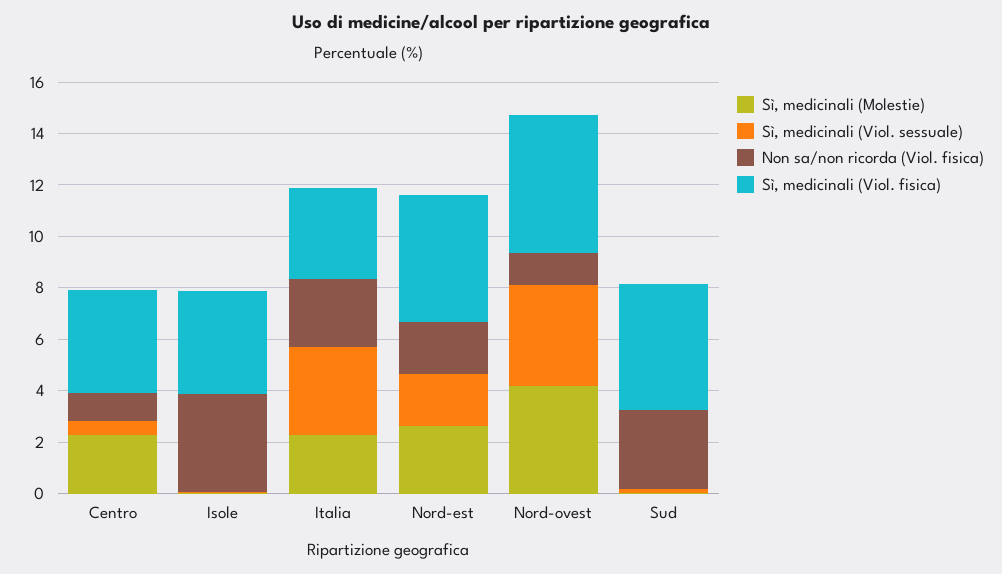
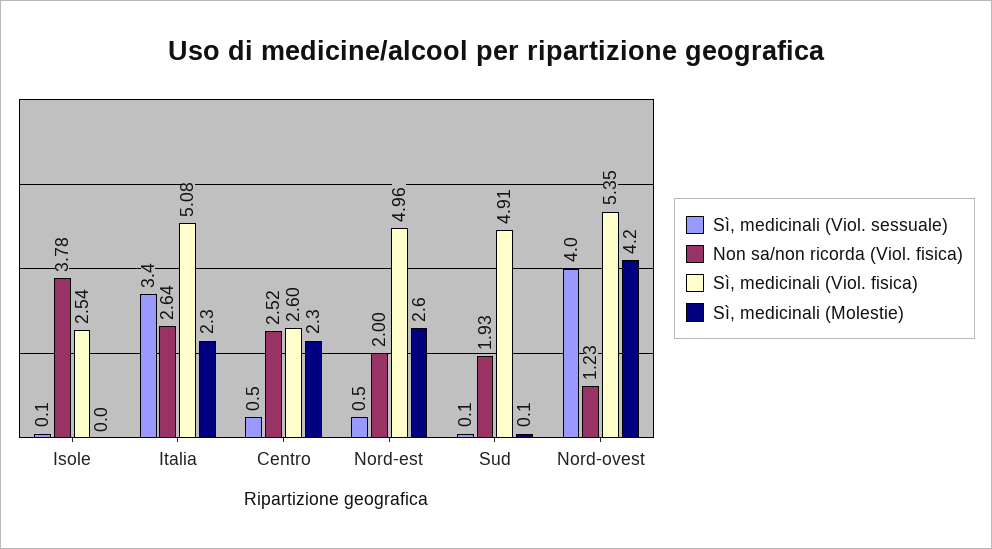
  {
    "Sì, medicinali (Molestie)": {
      "Centro": 2.3,
      "Isole": 0,
      "Italia": 2.3,
      "Nord-est": 2.6,
      "Nord-ovest": 4.2,
      "Sud": 0.1
    },
    "Sì, medicinali (Viol. sessuale)": {
      "Centro": 0.5,
      "Isole": 0.1,
      "Italia": 3.4,
-     "Nord-est": 2,
+     "Nord-est": 0.5,
      "Nord-ovest": 4,
      "Sud": 0.1
    },
    "Non sa/non ricorda (Viol. fisica)": {
-     "Centro": 1,
+     "Centro": 2.52,
      "Isole": 3.78,
      "Italia": 2.64,
      "Nord-est": 2,
      "Nord-ovest": 1.23,
-     "Sud": 3
+     "Sud": 1.93
    },
    "Sì, medicinali (Viol. fisica)": {
-     "Centro": 4,
+     "Centro": 2.6,
-     "Isole": 4,
+     "Isole": 2.54,
-     "Italia": 3.5,
+     "Italia": 5.08,
      "Nord-est": 4.96,
      "Nord-ovest": 5.35,
      "Sud": 4.91
    }
  }

